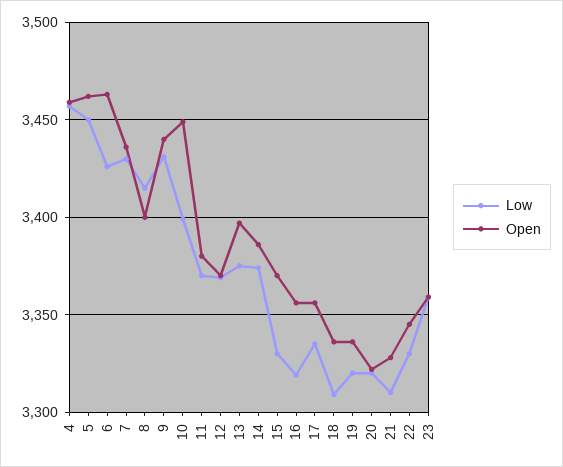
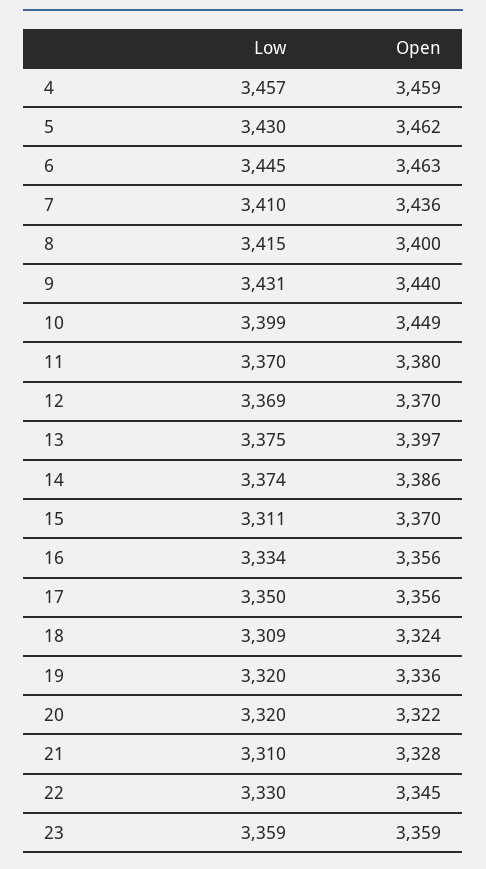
  {
    "Low": {
      "4": 3457,
-     "5": 3450,
+     "5": 3430,
-     "6": 3425,
+     "6": 3445,
-     "7": 3430,
+     "7": 3410,
      "8": 3415,
      "9": 3431,
      "10": 3399,
      "11": 3370,
      "12": 3369,
      "13": 3375,
      "14": 3374,
-     "15": 3330,
+     "15": 3311,
-     "16": 3320,
+     "16": 3334,
-     "17": 3335,
+     "17": 3350,
      "18": 3309,
      "19": 3320,
      "20": 3320,
      "21": 3310,
      "22": 3330,
      "23": 3359
    },
    "Open": {
      "4": 3459,
      "5": 3462,
      "6": 3463,
      "7": 3436,
      "8": 3400,
      "9": 3440,
      "10": 3449,
      "11": 3380,
      "12": 3370,
      "13": 3397,
      "14": 3386,
      "15": 3370,
      "16": 3356,
      "17": 3356,
-     "18": 3335,
+     "18": 3324,
      "19": 3336,
      "20": 3322,
      "21": 3328,
      "22": 3345,
      "23": 3359
    }
  }

